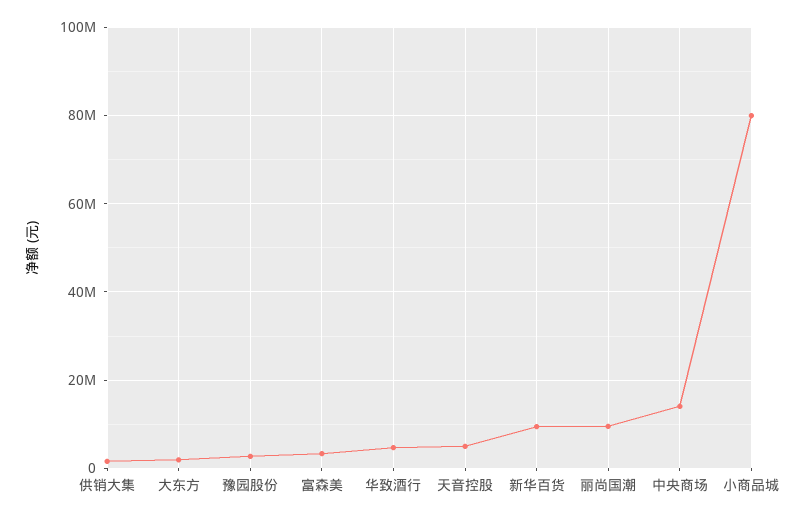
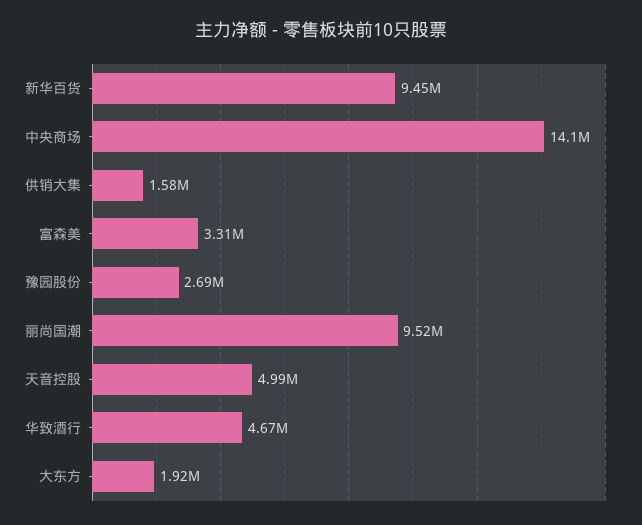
  {
    "供销大集": 1580000,
    "大东方": 1920000,
    "豫园股份": 2690000,
    "富森美": 3310000,
    "华致酒行": 4670000,
    "天音控股": 4990000,
    "新华百货": 9450000,
    "丽尚国潮": 9520000,
-   "中央商场": 14100000,
+   "中央商场": 14100000
-   "小商品城": 80000000
  }

